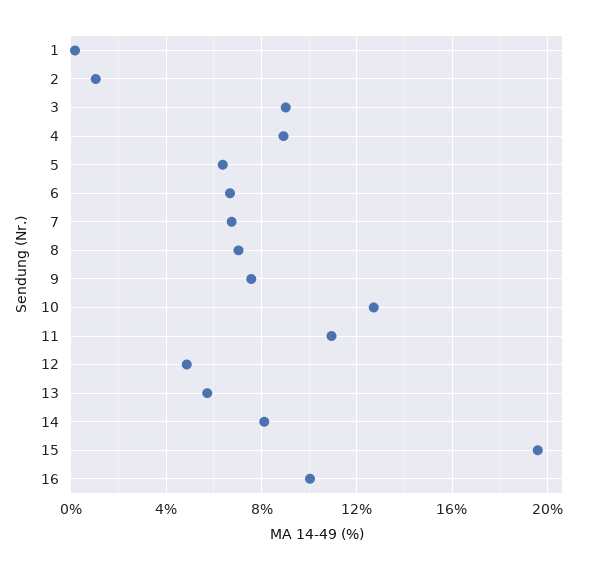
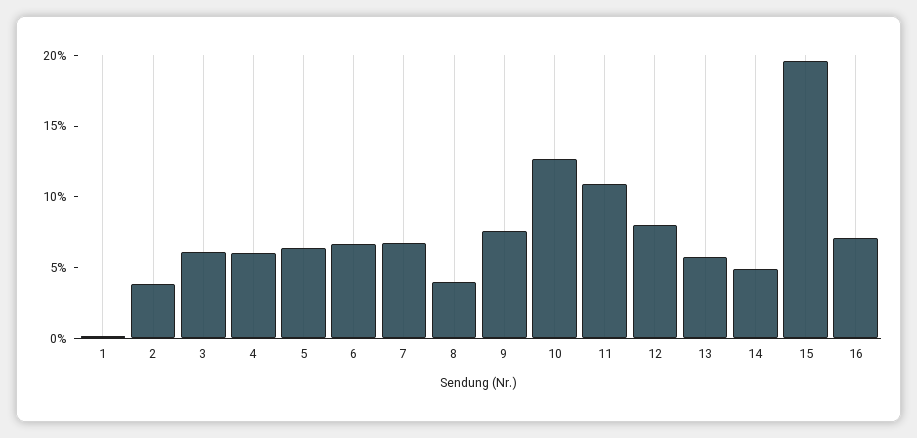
  {
    "1": 0,
-   "2": 1,
+   "2": 4,
-   "3": 9,
+   "3": 6,
-   "4": 9,
+   "4": 6,
    "5": 6.5,
    "6": 6.5,
    "7": 6.5,
-   "8": 7,
+   "8": 4,
    "9": 7.5,
    "10": 12.5,
    "11": 11,
-   "12": 5,
+   "12": 8,
    "13": 5.5,
-   "14": 8,
+   "14": 5,
    "15": 19.5,
-   "16": 10
+   "16": 7
  }

